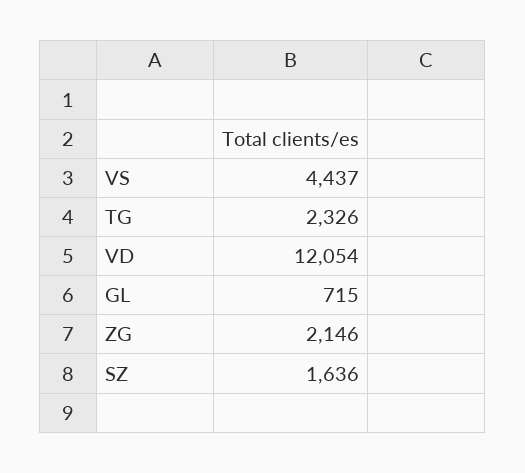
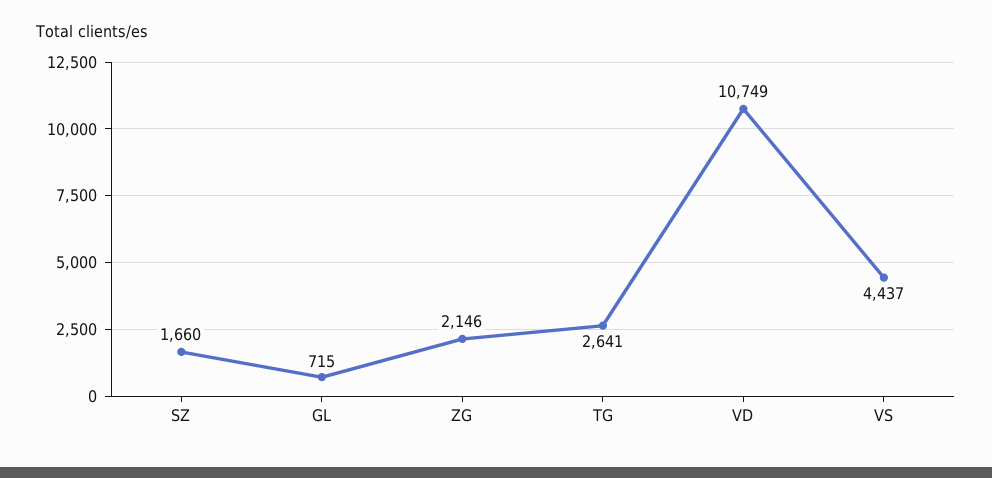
  {
    "VS": 4437,
-   "TG": 2326,
+   "TG": 2641,
-   "VD": 12054,
+   "VD": 10749,
    "GL": 715,
    "ZG": 2146,
-   "SZ": 1636
+   "SZ": 1660
  }

